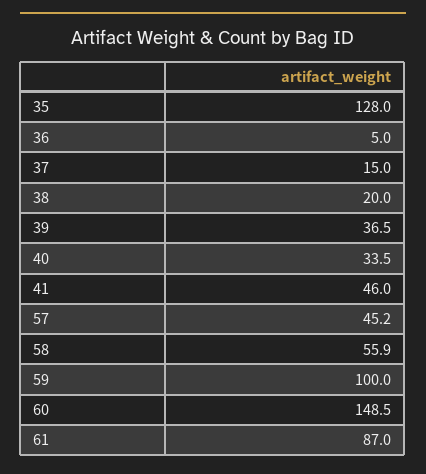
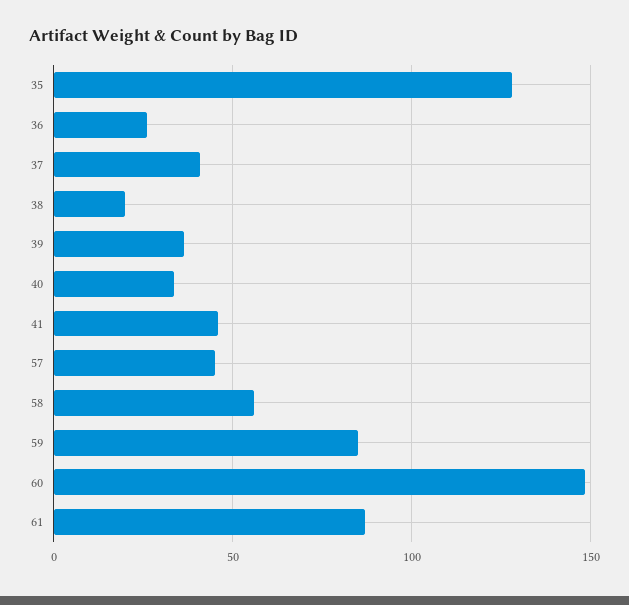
  {
    "35": 128,
-   "36": 5,
+   "36": 25,
-   "37": 15,
+   "37": 40,
    "38": 20,
    "39": 36.5,
    "40": 33.5,
    "41": 46,
    "57": 45.2,
    "58": 55.9,
-   "59": 100,
+   "59": 85,
    "60": 148.5,
    "61": 87
  }

